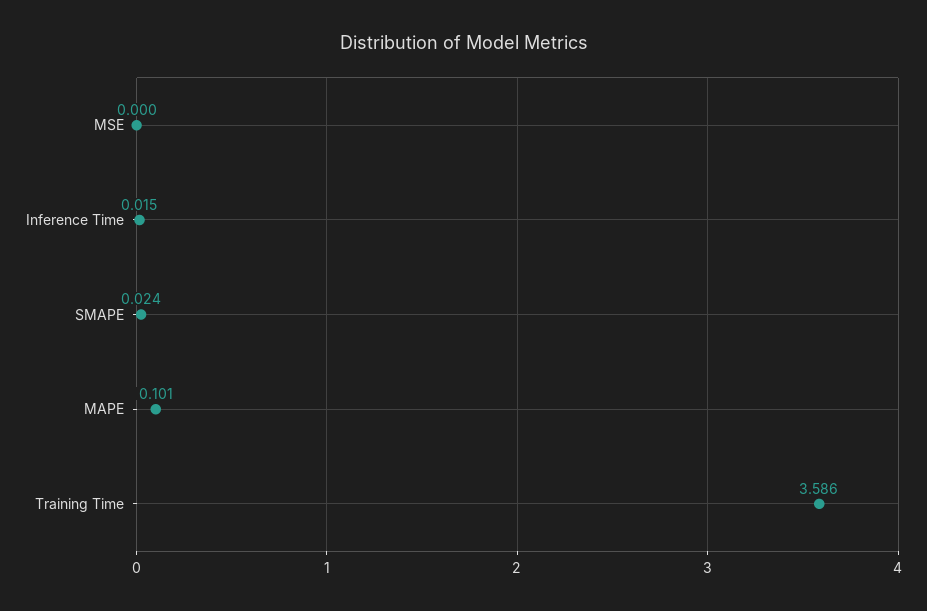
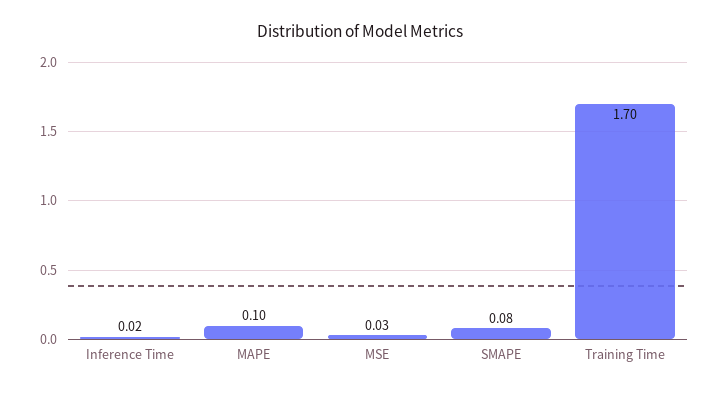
  {
-   "MSE": 0,
+   "MSE": 0.03,
    "Inference Time": 0.015,
-   "SMAPE": 0.024,
+   "SMAPE": 0.08,
    "MAPE": 0.101,
-   "Training Time": 3.586
+   "Training Time": 1.7
  }

